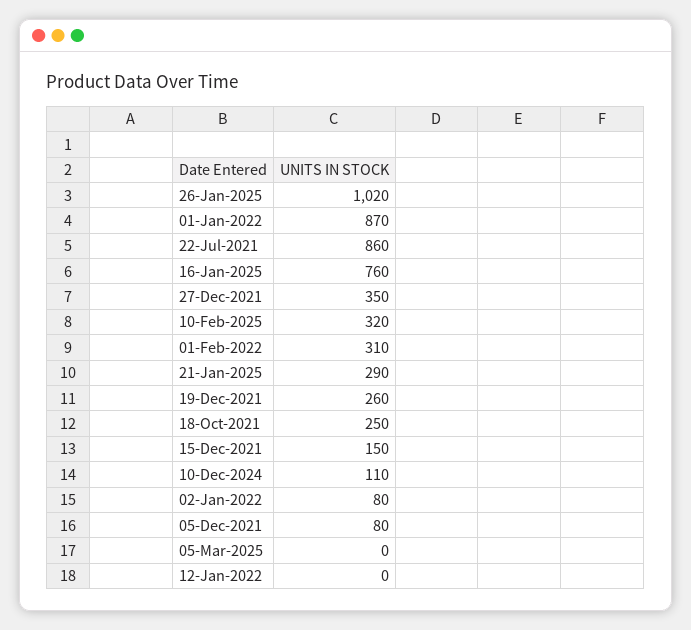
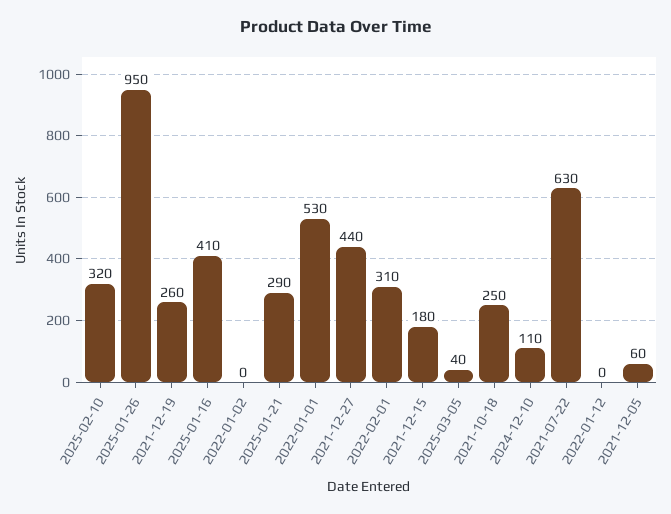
  {
-   "26-Jan-2025": 1020,
+   "26-Jan-2025": 950,
-   "01-Jan-2022": 870,
+   "01-Jan-2022": 530,
-   "22-Jul-2021": 860,
+   "22-Jul-2021": 630,
-   "16-Jan-2025": 760,
+   "16-Jan-2025": 410,
-   "27-Dec-2021": 350,
+   "27-Dec-2021": 440,
    "10-Feb-2025": 320,
    "01-Feb-2022": 310,
    "21-Jan-2025": 290,
    "19-Dec-2021": 260,
    "18-Oct-2021": 250,
-   "15-Dec-2021": 150,
+   "15-Dec-2021": 180,
    "10-Dec-2024": 110,
-   "02-Jan-2022": 80,
+   "02-Jan-2022": 0,
-   "05-Dec-2021": 80,
+   "05-Dec-2021": 60,
-   "05-Mar-2025": 0,
+   "05-Mar-2025": 40,
    "12-Jan-2022": 0
  }

